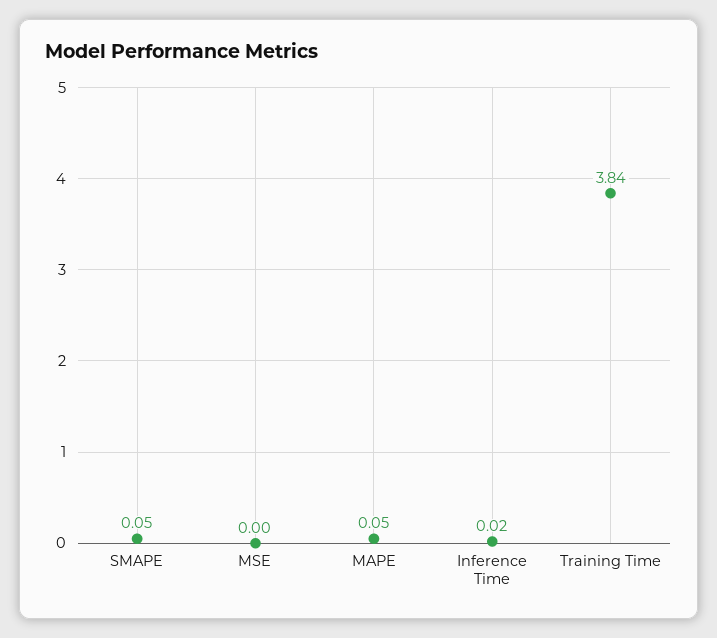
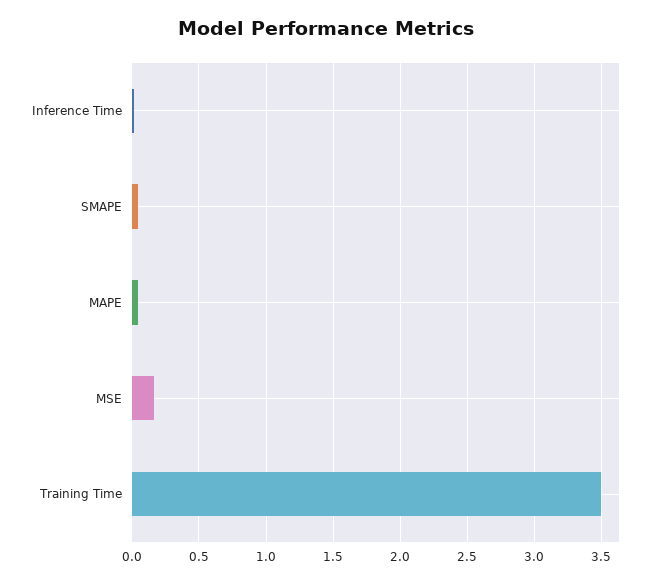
  {
    "SMAPE": 0.05,
-   "MSE": 0,
+   "MSE": 0.15,
    "MAPE": 0.05,
    "Inference Time": 0.02,
-   "Training Time": 3.84
+   "Training Time": 3.5
  }

